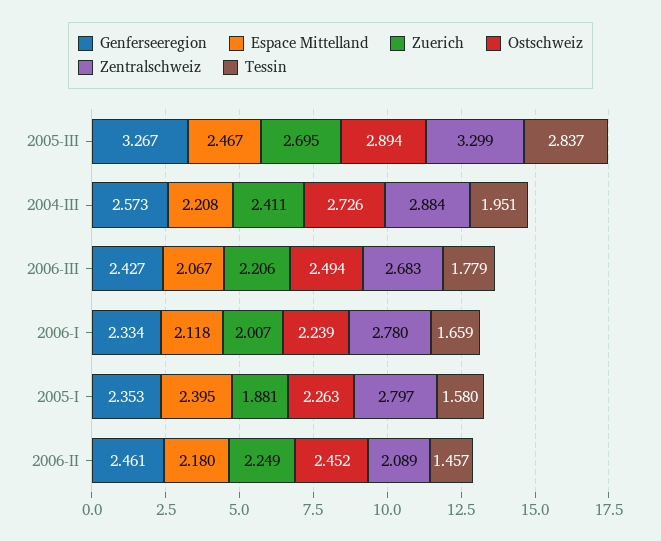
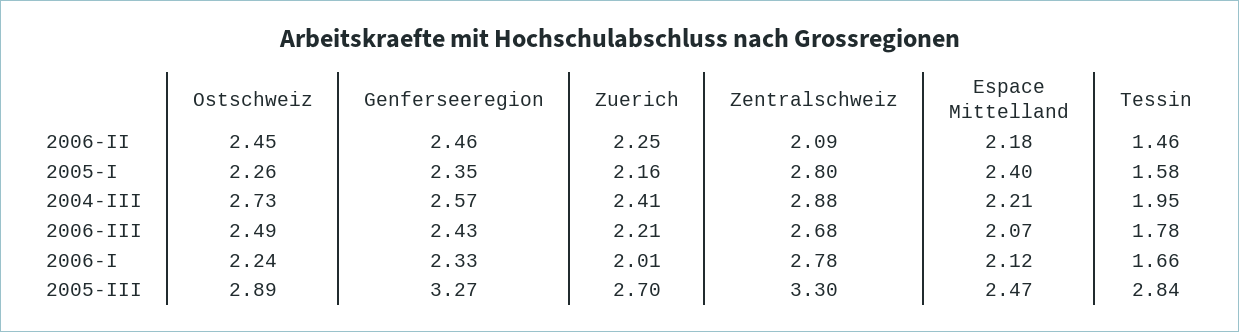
  {
    "Genferseeregion": {
      "2005-III": 3.267,
      "2004-III": 2.573,
      "2006-III": 2.427,
      "2006-I": 2.334,
      "2005-I": 2.353,
      "2006-II": 2.461
    },
    "Espace Mittelland": {
      "2005-III": 2.467,
      "2004-III": 2.208,
      "2006-III": 2.067,
      "2006-I": 2.118,
      "2005-I": 2.395,
      "2006-II": 2.18
    },
    "Zuerich": {
      "2005-III": 2.695,
      "2004-III": 2.411,
      "2006-III": 2.206,
      "2006-I": 2.007,
-     "2005-I": 1.881,
+     "2005-I": 2.16,
      "2006-II": 2.249
    },
    "Ostschweiz": {
      "2005-III": 2.894,
      "2004-III": 2.726,
      "2006-III": 2.494,
      "2006-I": 2.239,
      "2005-I": 2.263,
      "2006-II": 2.452
    },
    "Zentralschweiz": {
      "2005-III": 3.299,
      "2004-III": 2.884,
      "2006-III": 2.683,
      "2006-I": 2.78,
      "2005-I": 2.797,
      "2006-II": 2.089
    },
    "Tessin": {
      "2005-III": 2.837,
      "2004-III": 1.951,
      "2006-III": 1.779,
      "2006-I": 1.659,
      "2005-I": 1.58,
      "2006-II": 1.457
    }
  }

